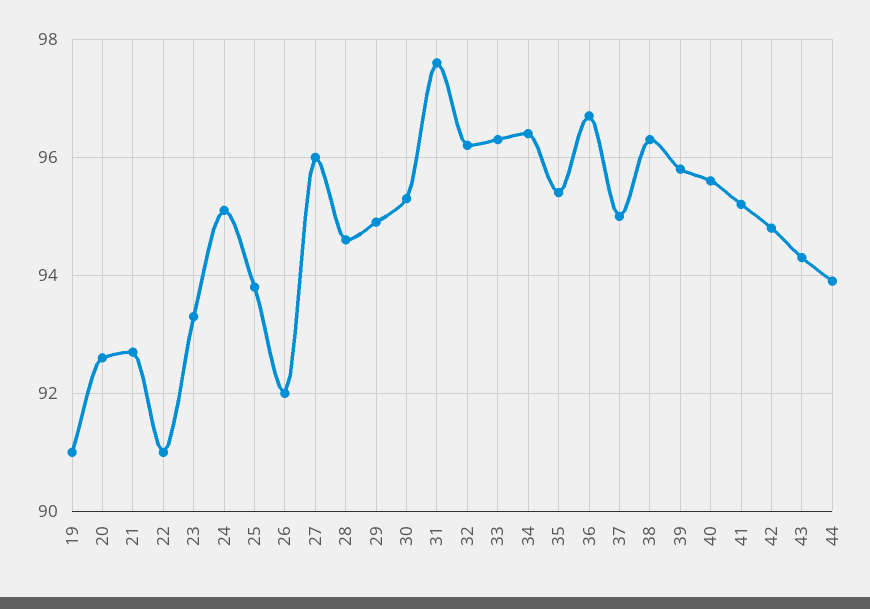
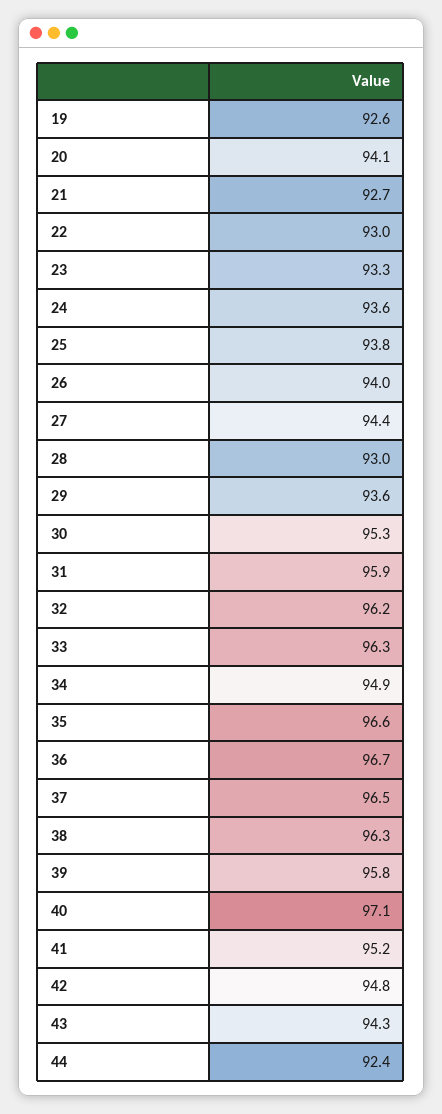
  {
-   "19": 91,
+   "19": 92.6,
-   "20": 92.5,
+   "20": 94.1,
    "21": 92.7,
-   "22": 91,
+   "22": 93,
    "23": 93.3,
-   "24": 95,
+   "24": 93.6,
    "25": 93.8,
-   "26": 92,
+   "26": 94,
-   "27": 96,
+   "27": 94.4,
-   "28": 94.5,
+   "28": 93,
-   "29": 95,
+   "29": 93.6,
    "30": 95.3,
-   "31": 97.5,
+   "31": 95.9,
    "32": 96.2,
    "33": 96.3,
-   "34": 96.5,
+   "34": 94.9,
-   "35": 95.5,
+   "35": 96.6,
    "36": 96.7,
-   "37": 95,
+   "37": 96.5,
    "38": 96.3,
    "39": 95.8,
-   "40": 95.5,
+   "40": 97.1,
    "41": 95.2,
    "42": 94.8,
    "43": 94.3,
-   "44": 94
+   "44": 92.4
  }

